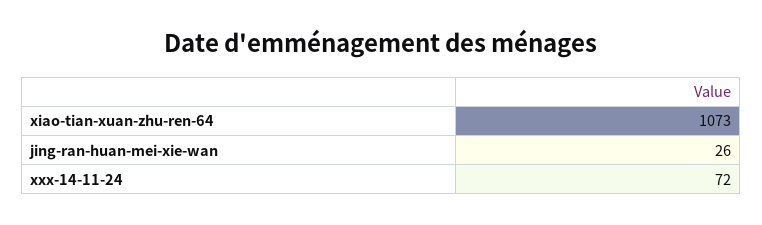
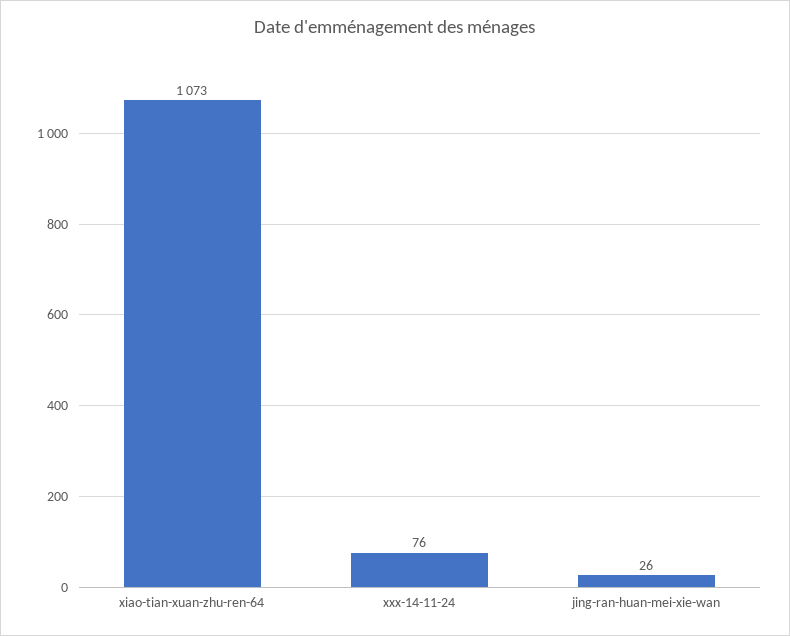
  {
    "xiao-tian-xuan-zhu-ren-64": 1073,
    "jing-ran-huan-mei-xie-wan": 26,
-   "xxx-14-11-24": 72
+   "xxx-14-11-24": 76
  }

